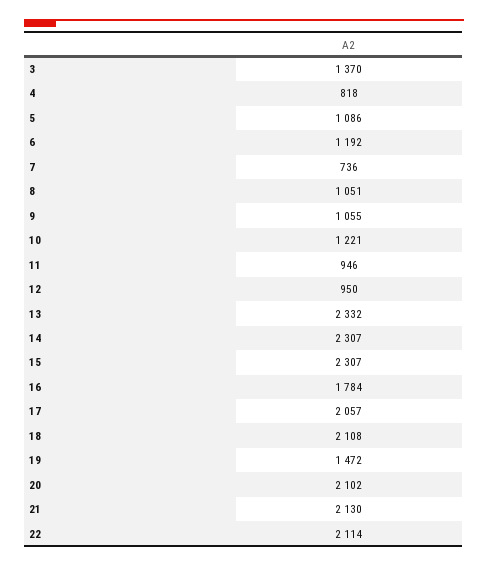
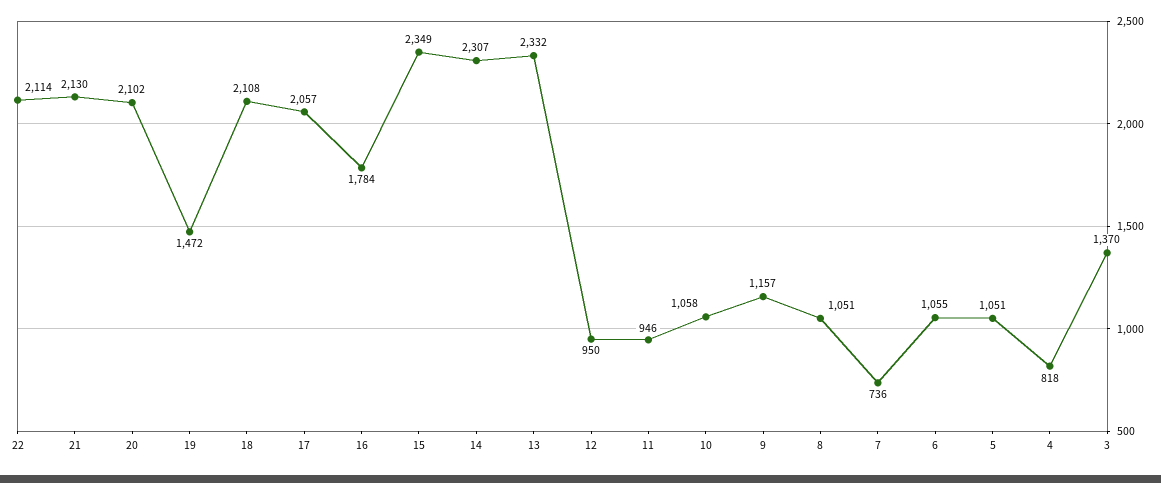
  {
    "3": 1370,
    "4": 818,
-   "5": 1086,
+   "5": 1051,
-   "6": 1192,
+   "6": 1055,
    "7": 736,
    "8": 1051,
-   "9": 1055,
+   "9": 1157,
-   "10": 1221,
+   "10": 1058,
    "11": 946,
    "12": 950,
    "13": 2332,
    "14": 2307,
-   "15": 2307,
+   "15": 2349,
    "16": 1784,
    "17": 2057,
    "18": 2108,
    "19": 1472,
    "20": 2102,
    "21": 2130,
    "22": 2114
  }

